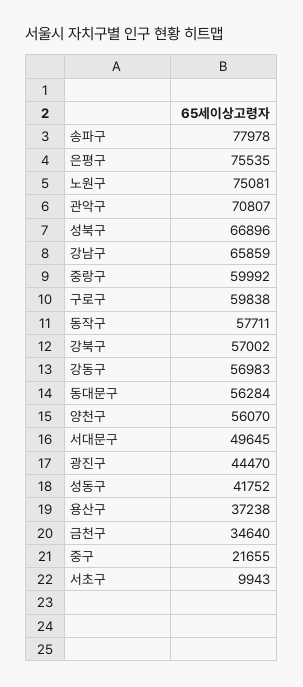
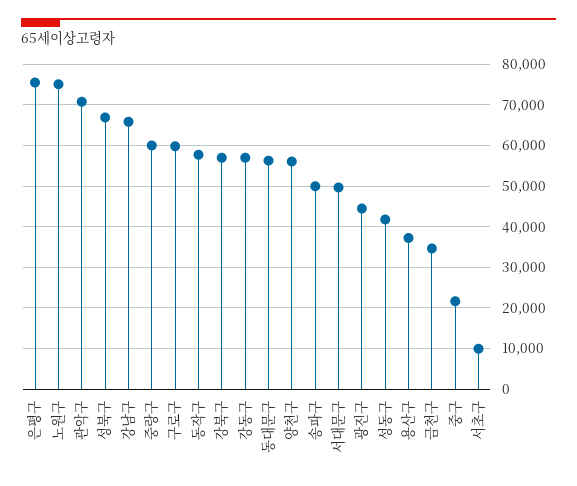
  {
-   "송파구": 77978,
+   "송파구": 50000,
    "은평구": 75535,
    "노원구": 75081,
    "관악구": 70807,
    "성북구": 66896,
    "강남구": 65859,
    "중랑구": 59992,
    "구로구": 59838,
    "동작구": 57711,
    "강북구": 57002,
    "강동구": 56983,
    "동대문구": 56284,
    "양천구": 56070,
    "서대문구": 49645,
    "광진구": 44470,
    "성동구": 41752,
    "용산구": 37238,
    "금천구": 34640,
    "중구": 21655,
    "서초구": 9943
  }

